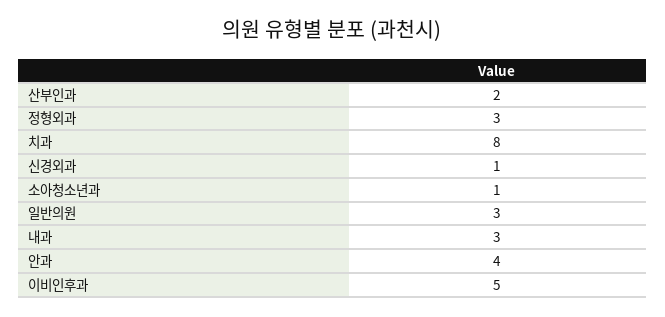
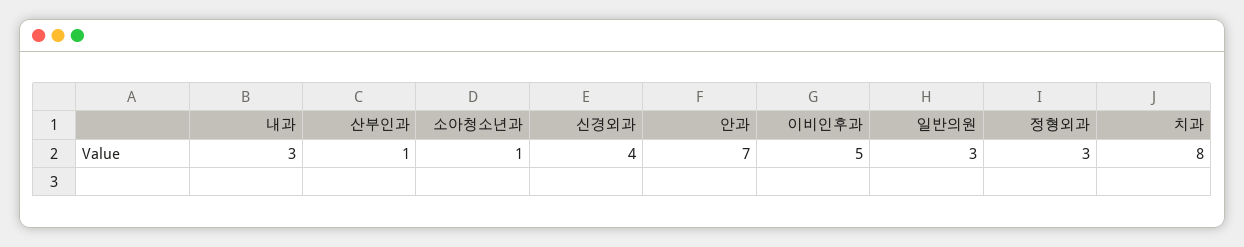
  {
-   "산부인과": 2,
+   "산부인과": 1,
    "정형외과": 3,
    "치과": 8,
-   "신경외과": 1,
+   "신경외과": 4,
    "소아청소년과": 1,
    "일반의원": 3,
    "내과": 3,
-   "안과": 4,
+   "안과": 7,
    "이비인후과": 5
  }

